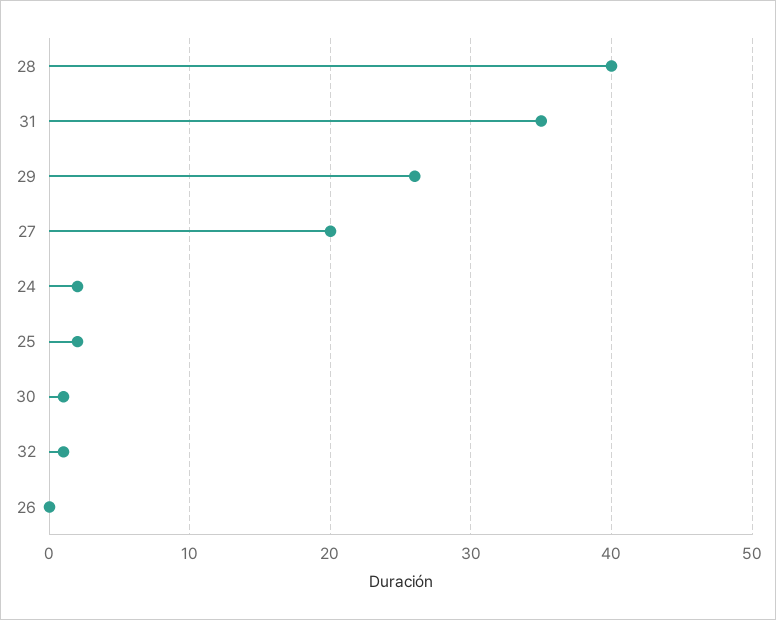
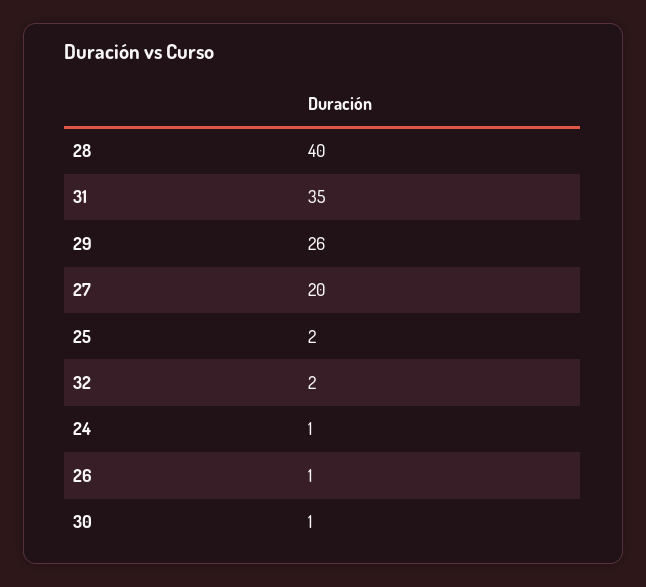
  {
    "28": 40,
    "31": 35,
    "29": 26,
    "27": 20,
-   "24": 2,
+   "24": 1,
    "25": 2,
    "30": 1,
-   "32": 1,
+   "32": 2,
-   "26": 0
+   "26": 1
  }

